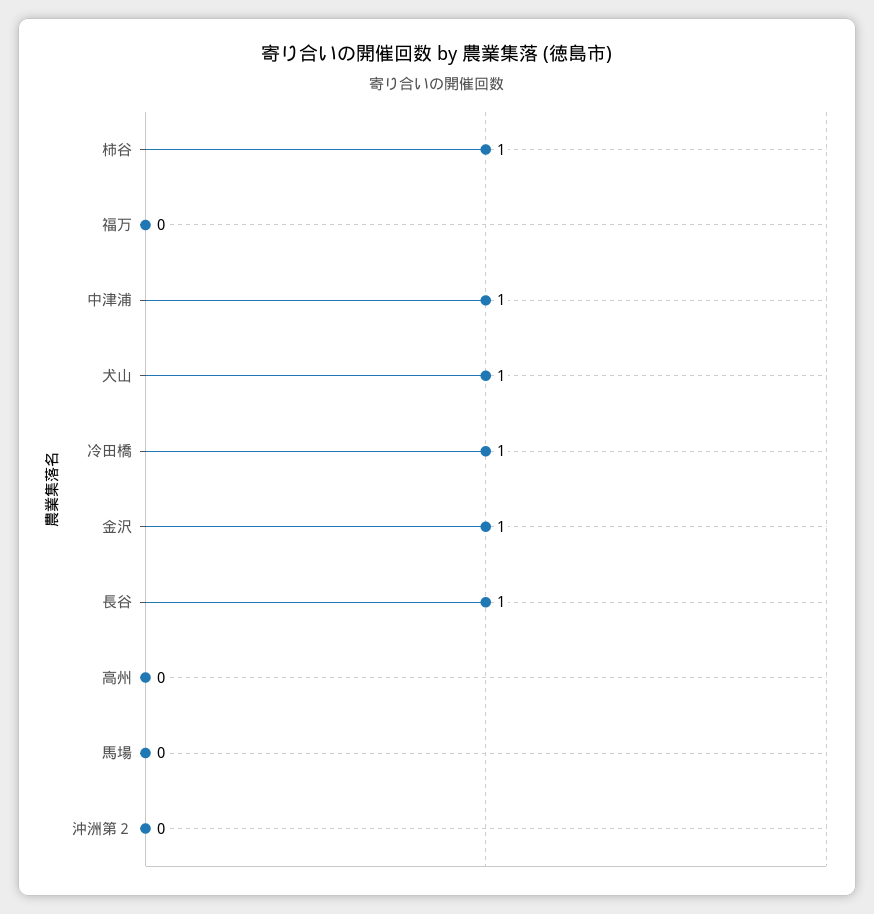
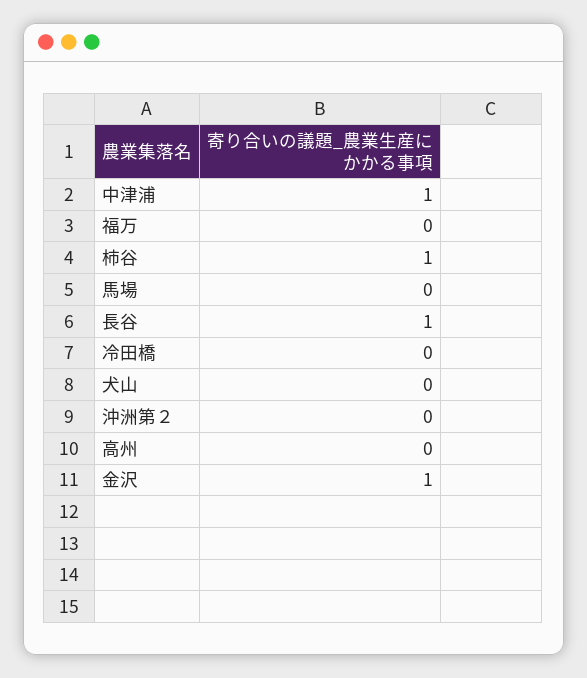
  {
    "柿谷": 1,
    "福万": 0,
    "中津浦": 1,
-   "犬山": 1,
+   "犬山": 0,
-   "冷田橋": 1,
+   "冷田橋": 0,
    "金沢": 1,
    "長谷": 1,
    "高州": 0,
    "馬場": 0,
    "沖洲第２": 0
  }

